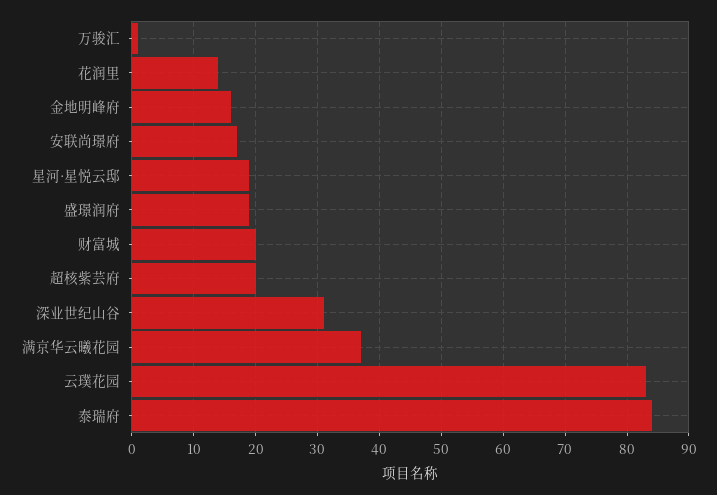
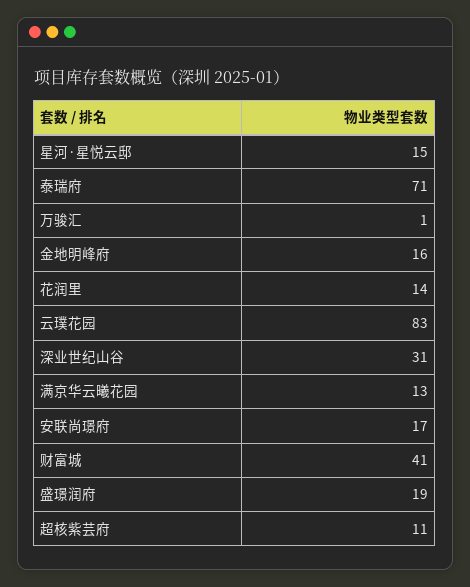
  {
    "万骏汇": 1,
    "花润里": 14,
    "金地明峰府": 16,
    "安联尚璟府": 17,
-   "星河·星悦云邸": 19,
+   "星河·星悦云邸": 15,
    "盛璟润府": 19,
-   "财富城": 20,
+   "财富城": 41,
-   "超核紫芸府": 20,
+   "超核紫芸府": 11,
    "深业世纪山谷": 31,
-   "满京华云曦花园": 37,
+   "满京华云曦花园": 13,
    "云璞花园": 83,
-   "泰瑞府": 84
+   "泰瑞府": 71
  }

